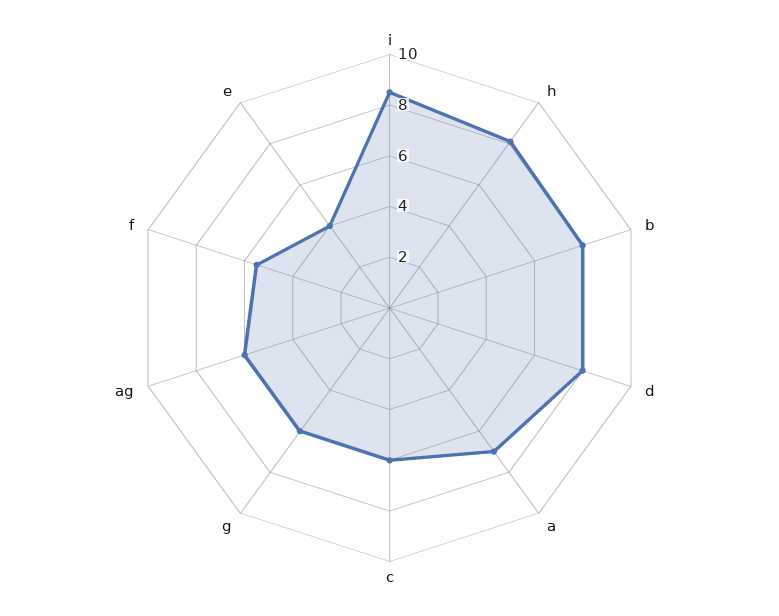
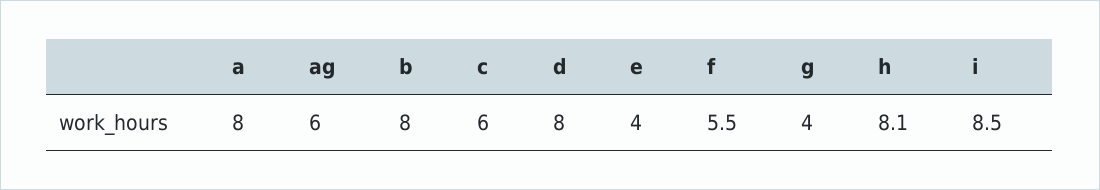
  {
    "i": 8.5,
    "h": 8.1,
    "b": 8,
    "d": 8,
-   "a": 7,
+   "a": 8,
    "c": 6,
-   "g": 6,
+   "g": 4,
    "ag": 6,
    "f": 5.5,
    "e": 4
  }

